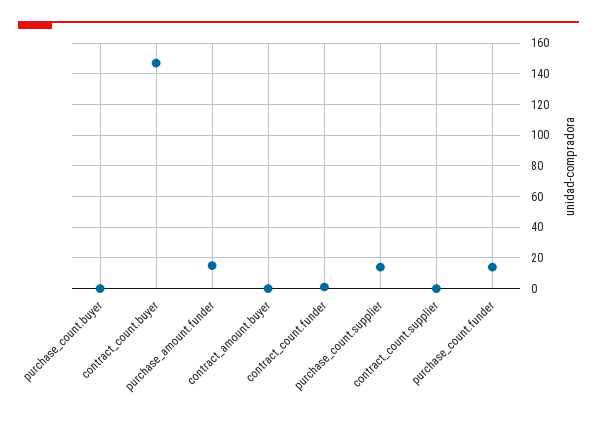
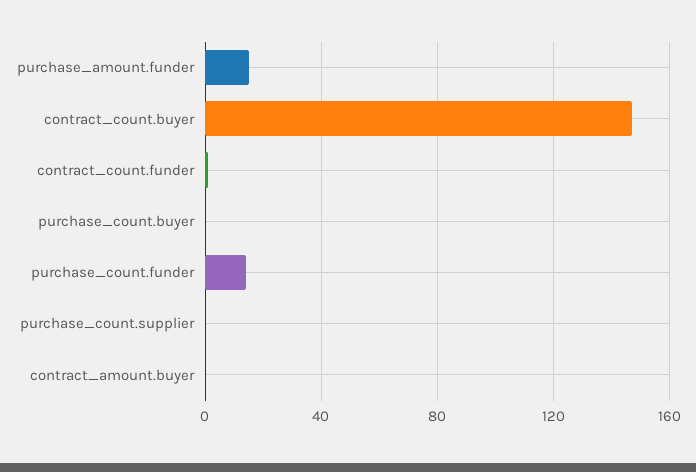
  {
    "purchase_count.buyer": 0,
    "contract_count.buyer": 145,
    "purchase_amount.funder": 15,
    "contract_amount.buyer": 0,
    "contract_count.funder": 0,
-   "purchase_count.supplier": 15,
+   "purchase_count.supplier": 0,
-   "contract_count.supplier": 0,
    "purchase_count.funder": 15
  }

